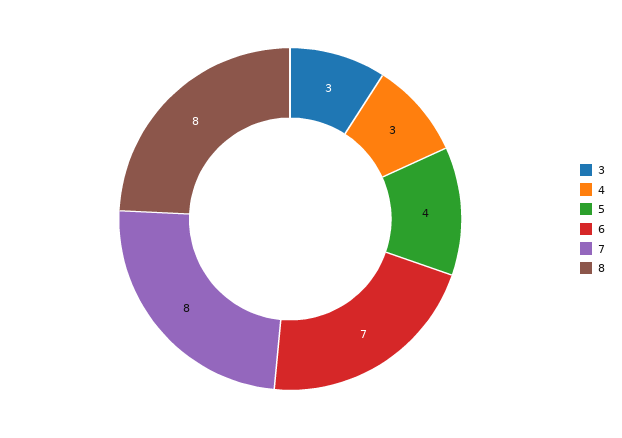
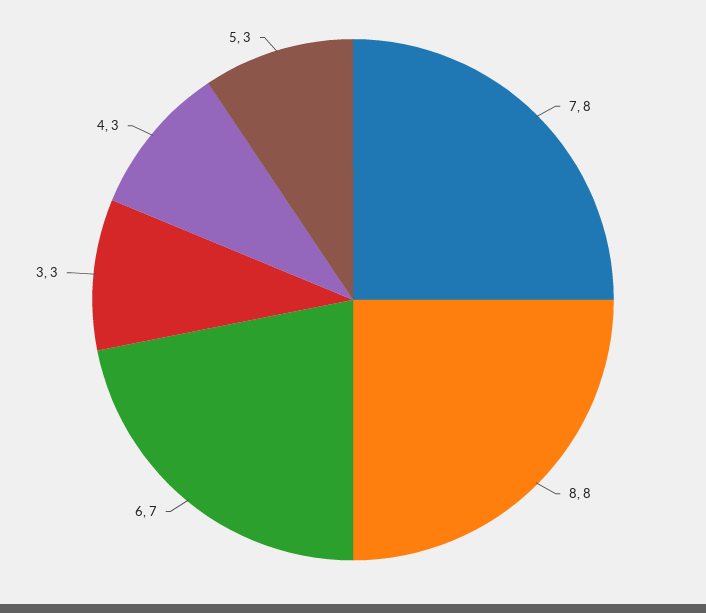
  {
    "3": 3,
    "4": 3,
-   "5": 4,
+   "5": 3,
    "6": 7,
    "7": 8,
    "8": 8
  }

